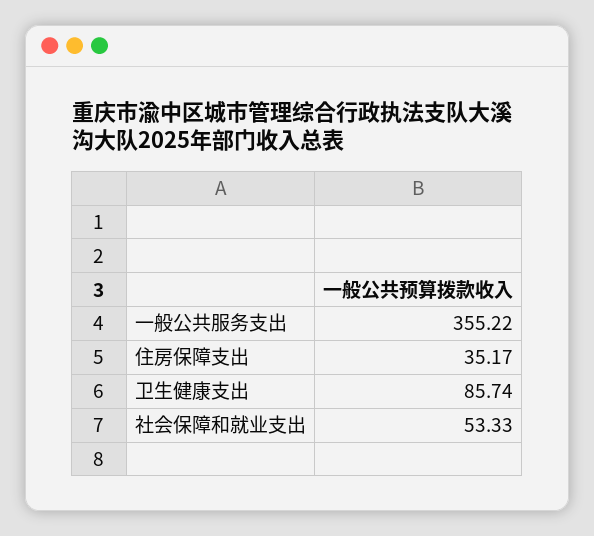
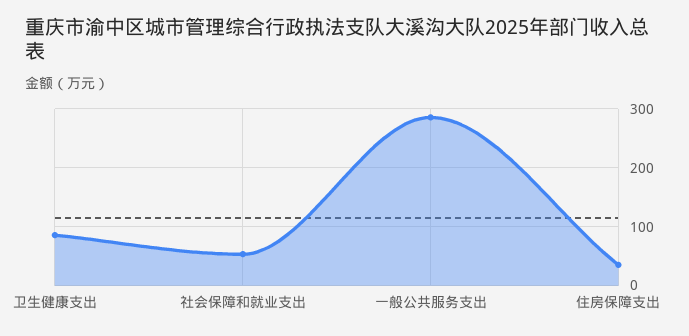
  {
-   "一般公共服务支出": 355.22,
+   "一般公共服务支出": 280,
    "住房保障支出": 35.17,
    "卫生健康支出": 85.74,
    "社会保障和就业支出": 53.33
  }

